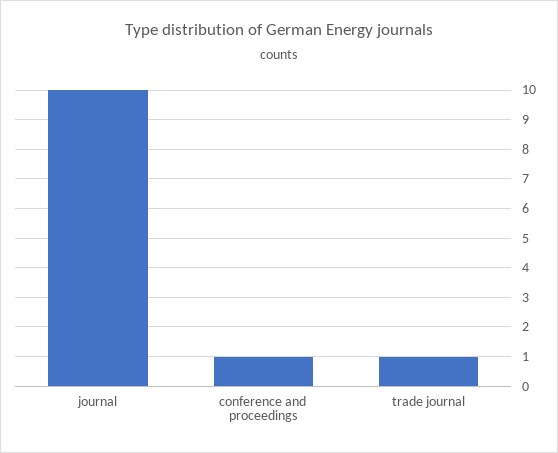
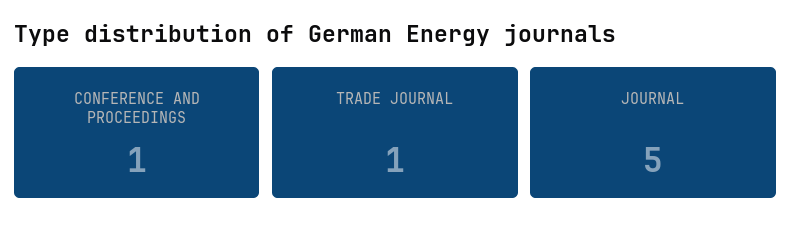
  {
-   "journal": 10,
+   "journal": 5,
    "conference and proceedings": 1,
    "trade journal": 1
  }

